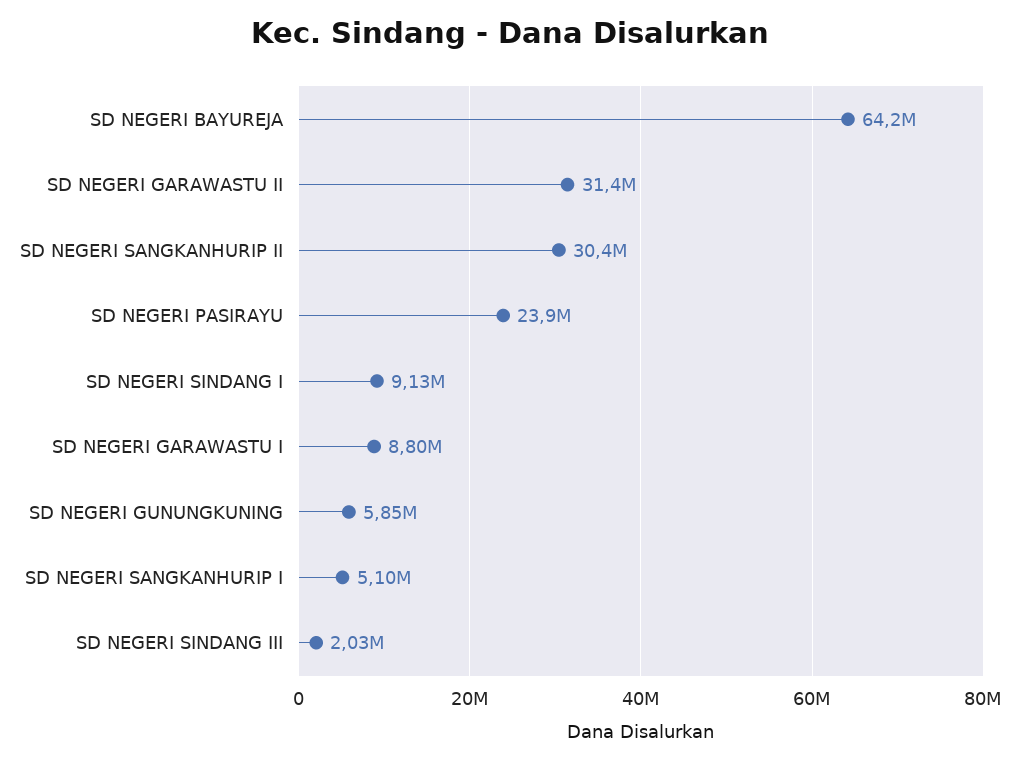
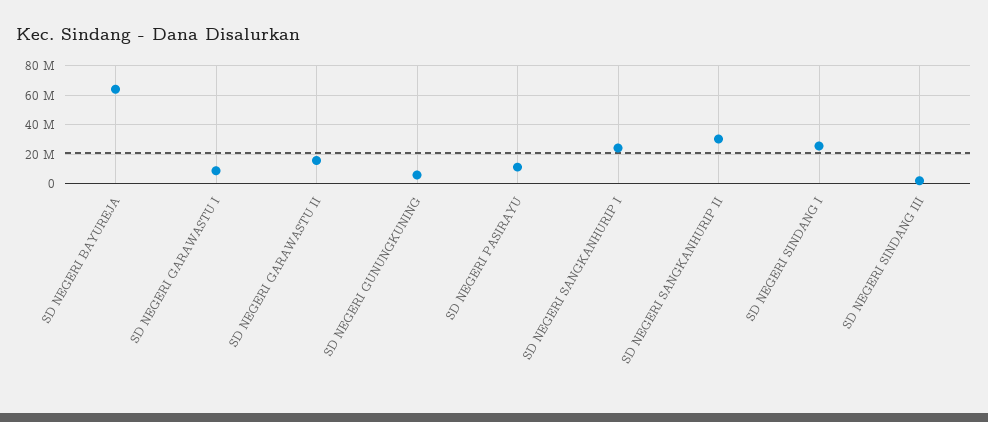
  {
    "SD NEGERI BAYUREJA": 64200000,
-   "SD NEGERI GARAWASTU II": 31400000,
+   "SD NEGERI GARAWASTU II": 15000000,
    "SD NEGERI SANGKANHURIP II": 30400000,
-   "SD NEGERI PASIRAYU": 23900000,
+   "SD NEGERI PASIRAYU": 10000000,
-   "SD NEGERI SINDANG I": 9130000,
+   "SD NEGERI SINDANG I": 25000000,
    "SD NEGERI GARAWASTU I": 8800000,
    "SD NEGERI GUNUNGKUNING": 5850000,
-   "SD NEGERI SANGKANHURIP I": 5100000,
+   "SD NEGERI SANGKANHURIP I": 25000000,
    "SD NEGERI SINDANG III": 2030000
  }

